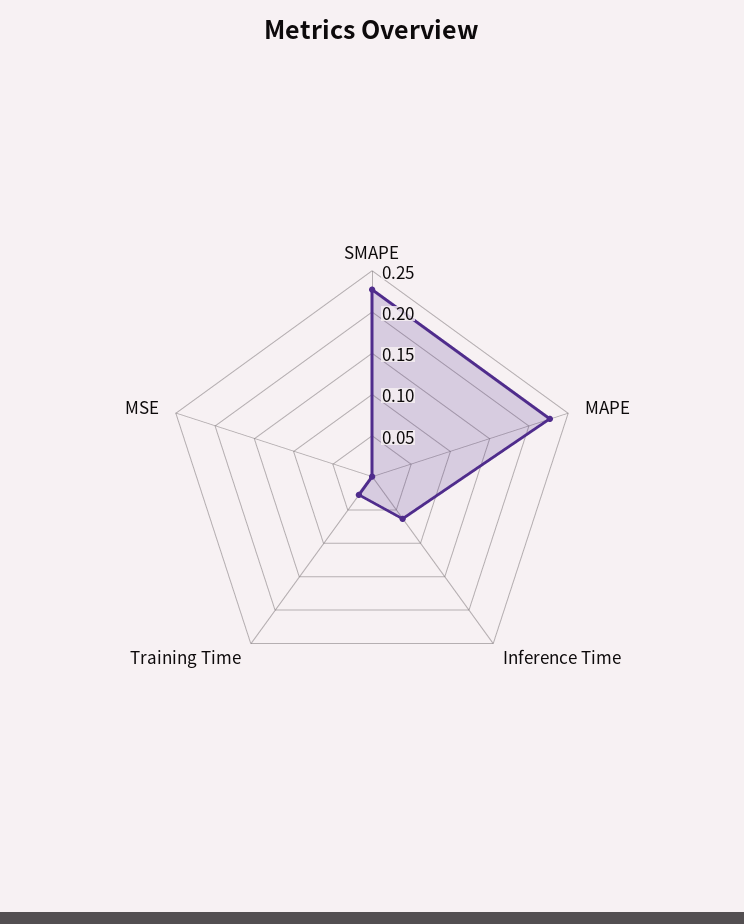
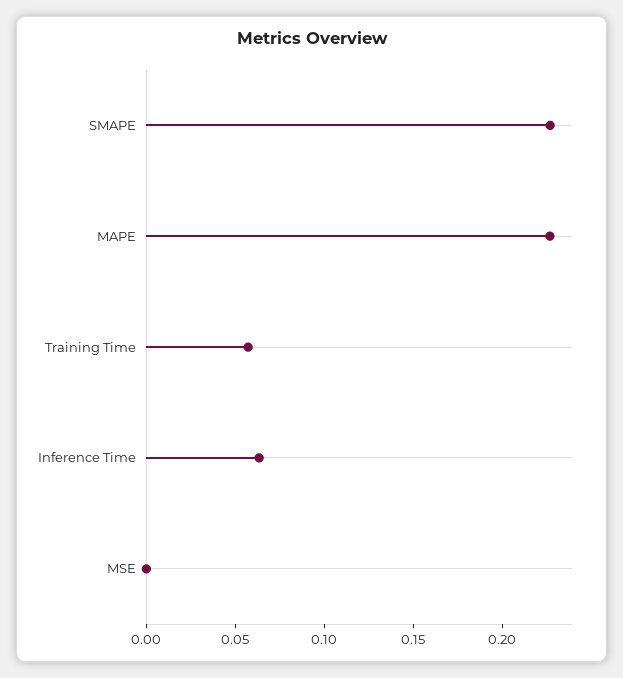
  {
    "SMAPE": 0.23,
    "MAPE": 0.23,
    "Inference Time": 0.06,
-   "Training Time": 0.03,
+   "Training Time": 0.06,
    "MSE": 0
  }

